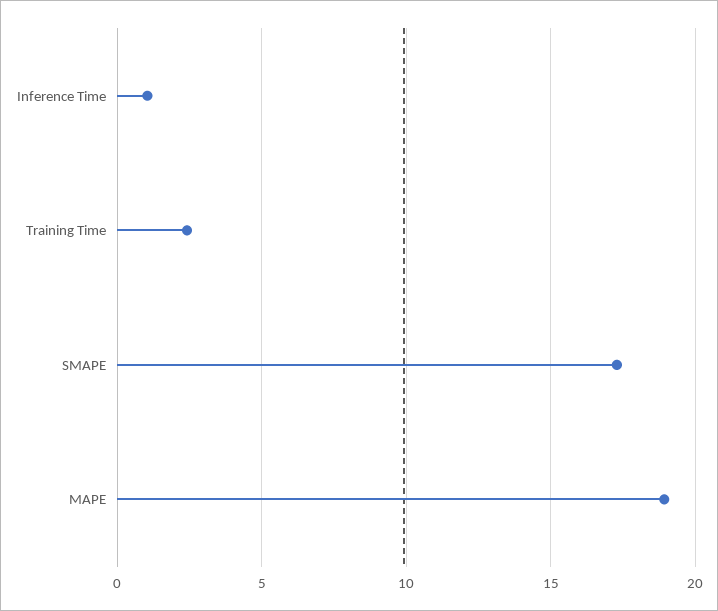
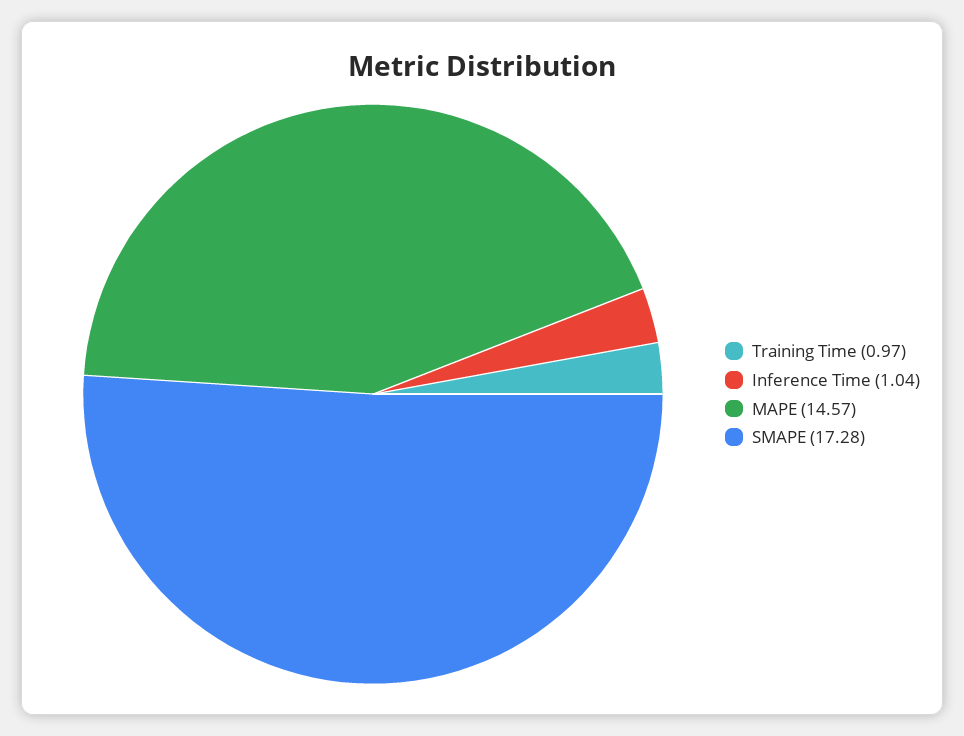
  {
    "Inference Time": 1.04,
-   "Training Time": 2.5,
+   "Training Time": 0.97,
    "SMAPE": 17.28,
-   "MAPE": 19
+   "MAPE": 14.57
  }

